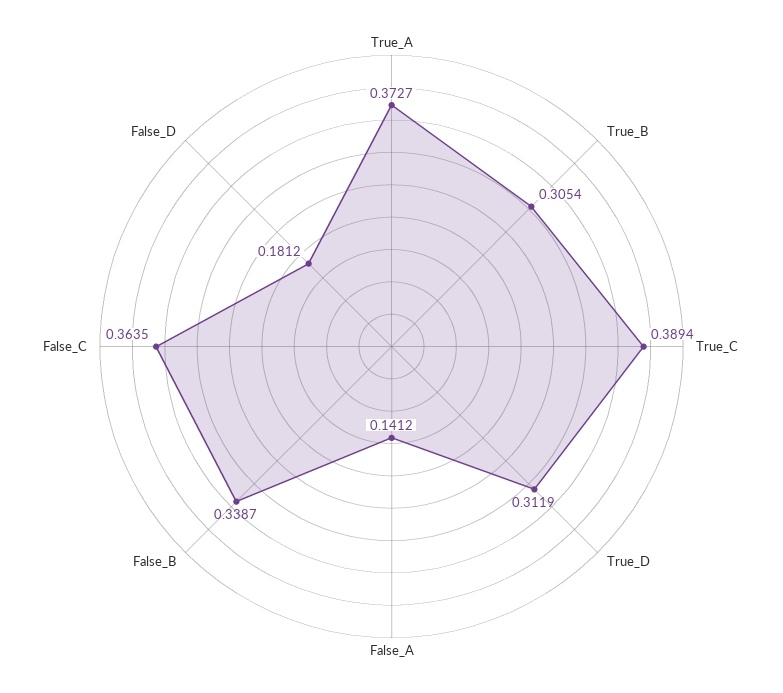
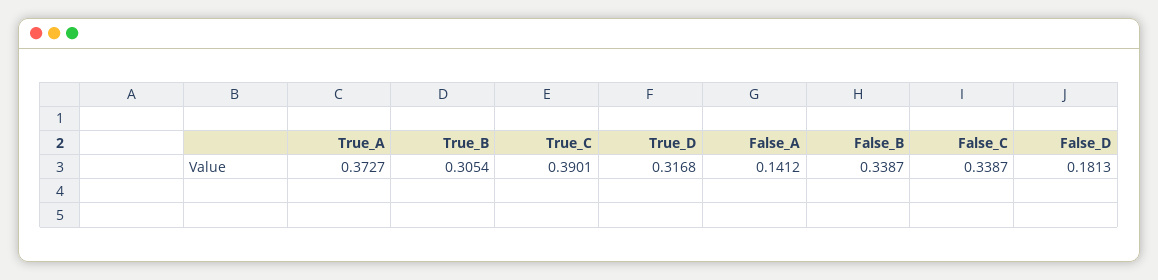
  {
    "True_A": 0.3727,
    "True_B": 0.3054,
-   "True_C": 0.3894,
+   "True_C": 0.3901,
-   "True_D": 0.3119,
+   "True_D": 0.3168,
    "False_A": 0.1412,
    "False_B": 0.3387,
-   "False_C": 0.3635,
+   "False_C": 0.3387,
-   "False_D": 0.1812
+   "False_D": 0.1813
  }

